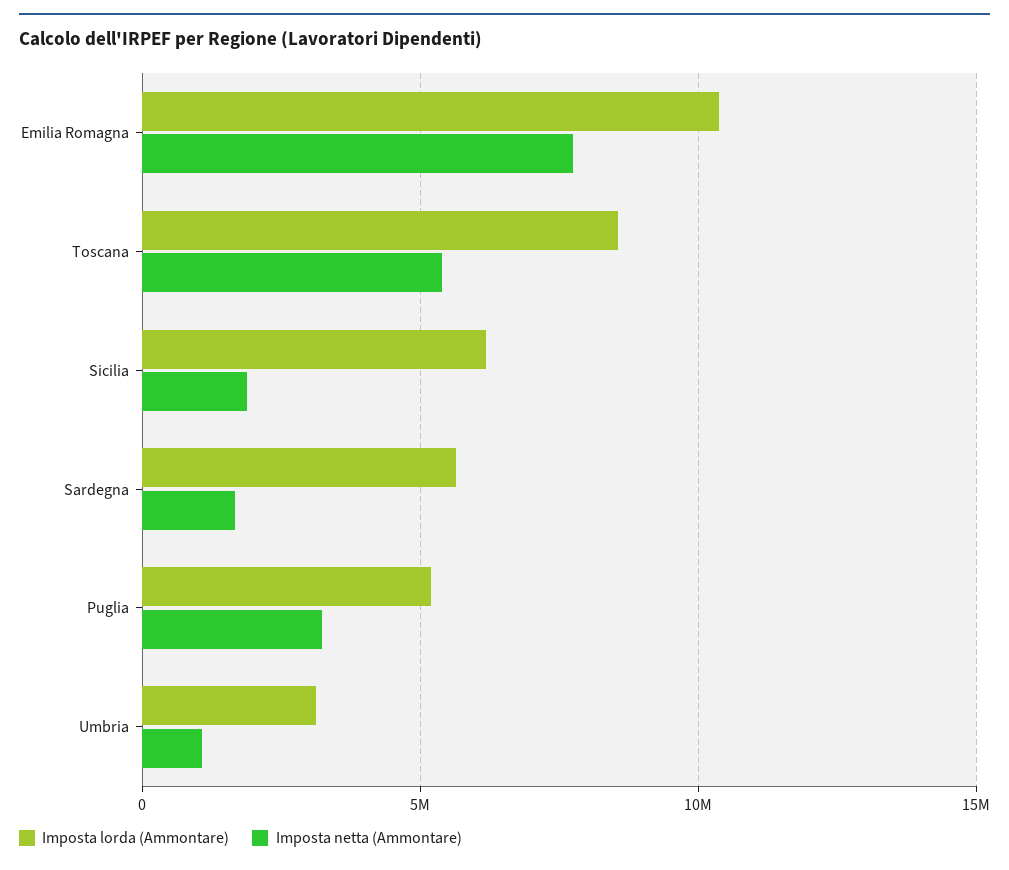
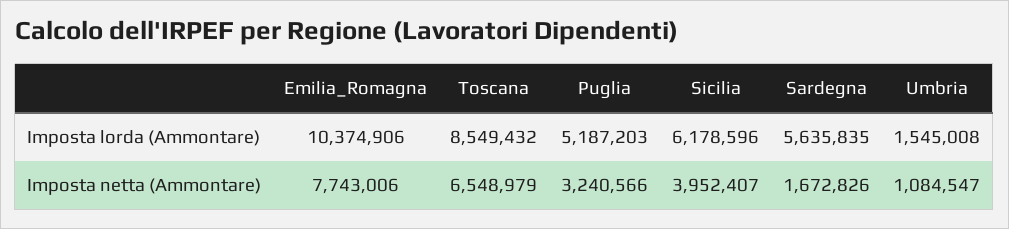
  {
    "Imposta lorda (Ammontare)": {
      "Emilia Romagna": 10374906,
      "Toscana": 8549432,
      "Sicilia": 6178596,
      "Sardegna": 5635835,
      "Puglia": 5187203,
-     "Umbria": 3000000
+     "Umbria": 1545008
    },
    "Imposta netta (Ammontare)": {
      "Emilia Romagna": 7743006,
-     "Toscana": 5500000,
+     "Toscana": 6548979,
-     "Sicilia": 2000000,
+     "Sicilia": 3952407,
      "Sardegna": 1672826,
      "Puglia": 3240566,
      "Umbria": 1084547
    }
  }

